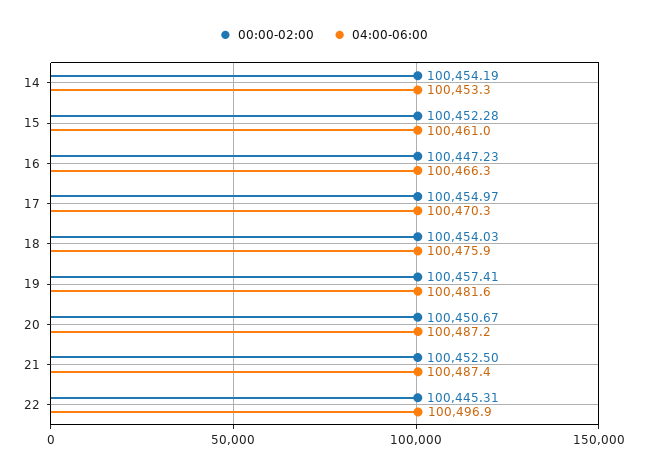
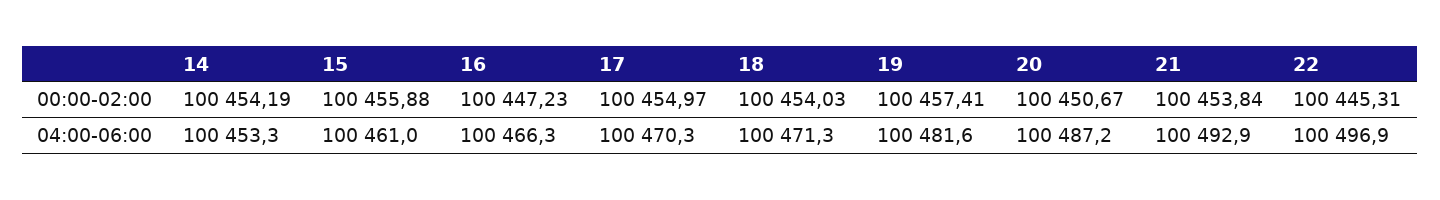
  {
    "00:00-02:00": {
      "14": 100454.19,
-     "15": 100452.28,
+     "15": 100455.88,
      "16": 100447.23,
      "17": 100454.97,
      "18": 100454.03,
      "19": 100457.41,
      "20": 100450.67,
-     "21": 100452.5,
+     "21": 100453.84,
      "22": 100445.31
    },
    "04:00-06:00": {
      "14": 100453.3,
      "15": 100461,
      "16": 100466.3,
      "17": 100470.3,
-     "18": 100475.9,
+     "18": 100471.3,
      "19": 100481.6,
      "20": 100487.2,
-     "21": 100487.4,
+     "21": 100492.9,
      "22": 100496.9
    }
  }

